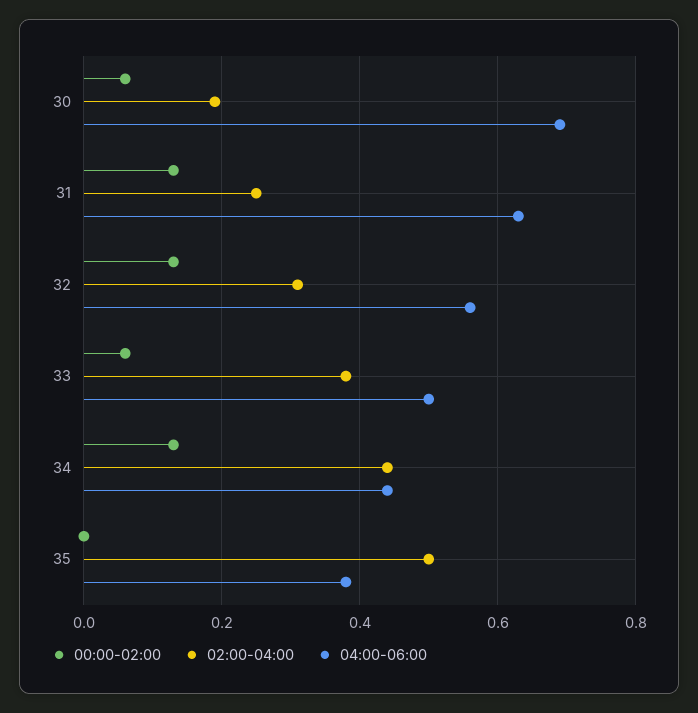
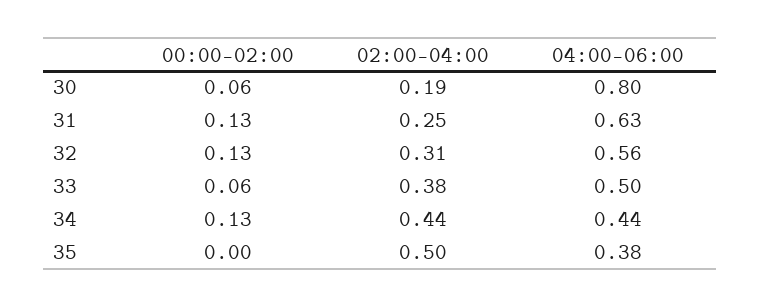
  {
    "00:00-02:00": {
      "30": 0.06,
      "31": 0.13,
      "32": 0.13,
      "33": 0.06,
      "34": 0.13,
      "35": 0
    },
    "02:00-04:00": {
      "30": 0.19,
      "31": 0.25,
      "32": 0.31,
      "33": 0.38,
      "34": 0.44,
      "35": 0.5
    },
    "04:00-06:00": {
-     "30": 0.7,
+     "30": 0.8,
      "31": 0.63,
      "32": 0.56,
      "33": 0.5,
      "34": 0.44,
      "35": 0.38
    }
  }

